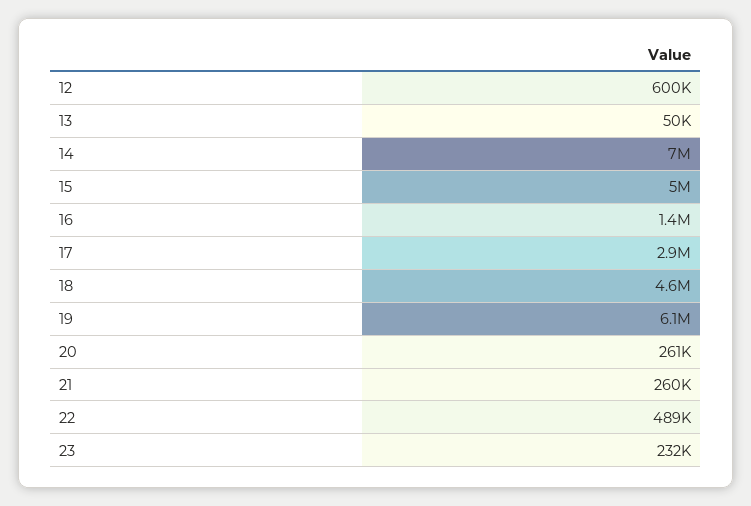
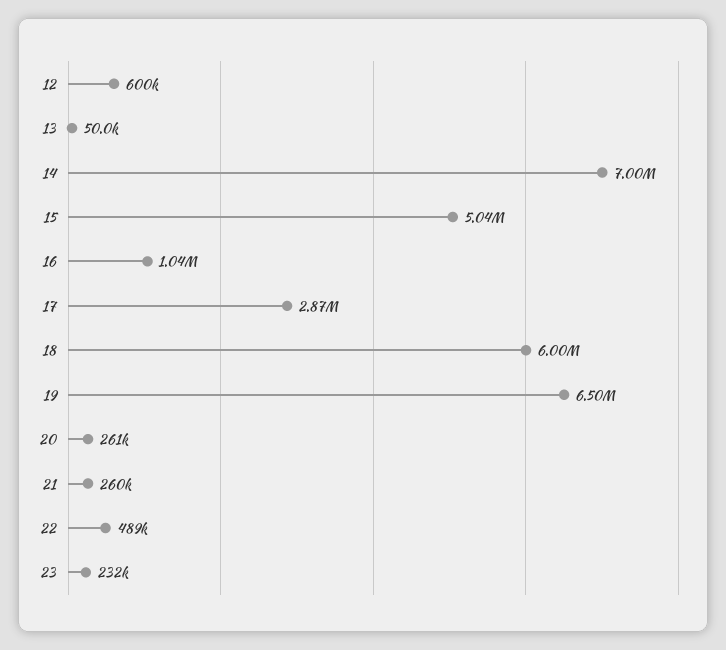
  {
    "12": 600000,
    "13": 50000,
    "14": 7000000,
    "15": 5040000,
-   "16": 1400000,
+   "16": 1040000,
    "17": 2870000,
-   "18": 4600000,
+   "18": 6000000,
-   "19": 6100000,
+   "19": 6500000,
    "20": 261000,
    "21": 260000,
    "22": 489000,
    "23": 232000
  }

